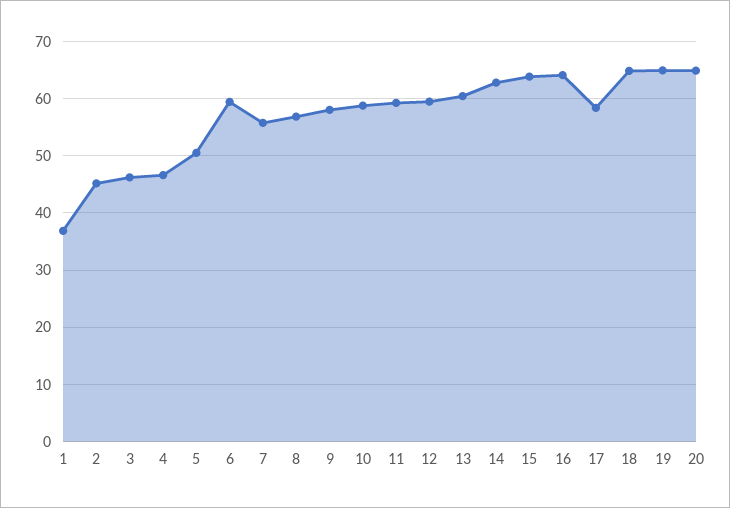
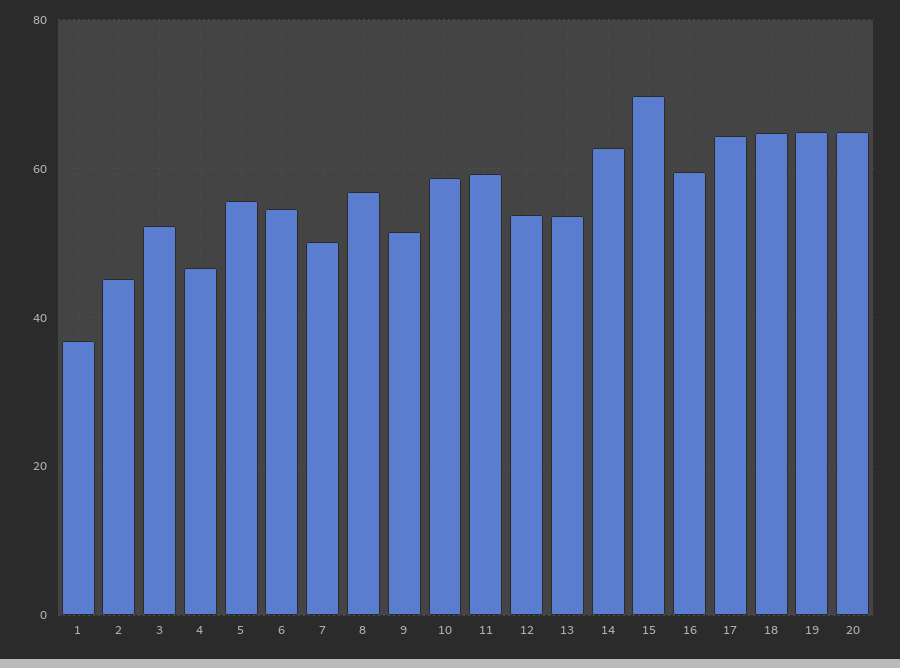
  {
    "1": 36,
    "2": 46,
-   "3": 46,
+   "3": 52,
    "4": 46,
-   "5": 50,
+   "5": 56,
-   "6": 60,
+   "6": 54,
-   "7": 56,
+   "7": 50,
    "8": 56,
-   "9": 58,
+   "9": 52,
    "10": 58,
    "11": 60,
-   "12": 60,
+   "12": 54,
-   "13": 60,
+   "13": 54,
    "14": 62,
-   "15": 64,
+   "15": 70,
-   "16": 64,
+   "16": 60,
-   "17": 58,
+   "17": 64,
    "18": 64,
    "19": 64,
    "20": 64
  }

